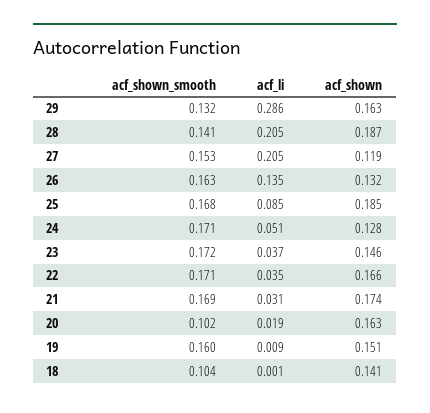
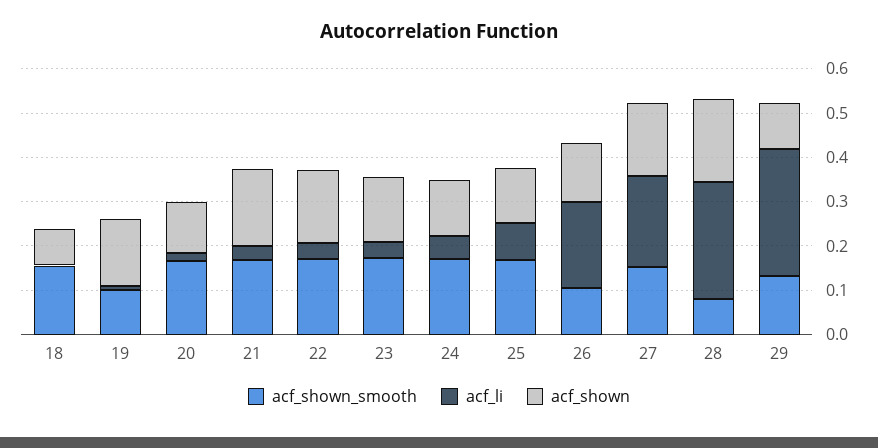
  {
    "acf_shown_smooth": {
      "29": 0.132,
-     "28": 0.141,
+     "28": 0.08,
      "27": 0.153,
-     "26": 0.163,
+     "26": 0.1,
      "25": 0.168,
      "24": 0.171,
      "23": 0.172,
      "22": 0.171,
      "21": 0.169,
-     "20": 0.102,
+     "20": 0.16,
-     "19": 0.16,
+     "19": 0.1,
-     "18": 0.104
+     "18": 0.16
    },
    "acf_li": {
      "29": 0.286,
-     "28": 0.205,
+     "28": 0.26,
      "27": 0.205,
-     "26": 0.135,
+     "26": 0.2,
      "25": 0.085,
      "24": 0.051,
      "23": 0.037,
      "22": 0.035,
      "21": 0.031,
      "20": 0.019,
      "19": 0.009,
      "18": 0.001
    },
    "acf_shown": {
-     "29": 0.163,
+     "29": 0.1,
      "28": 0.187,
-     "27": 0.119,
+     "27": 0.16,
      "26": 0.132,
-     "25": 0.185,
+     "25": 0.12,
      "24": 0.128,
      "23": 0.146,
      "22": 0.166,
      "21": 0.174,
-     "20": 0.163,
+     "20": 0.12,
      "19": 0.151,
-     "18": 0.141
+     "18": 0.08
    }
  }

